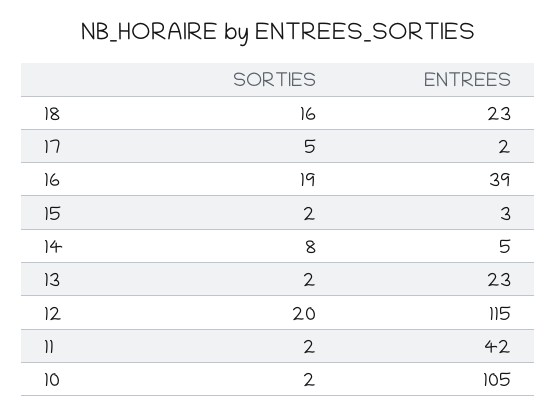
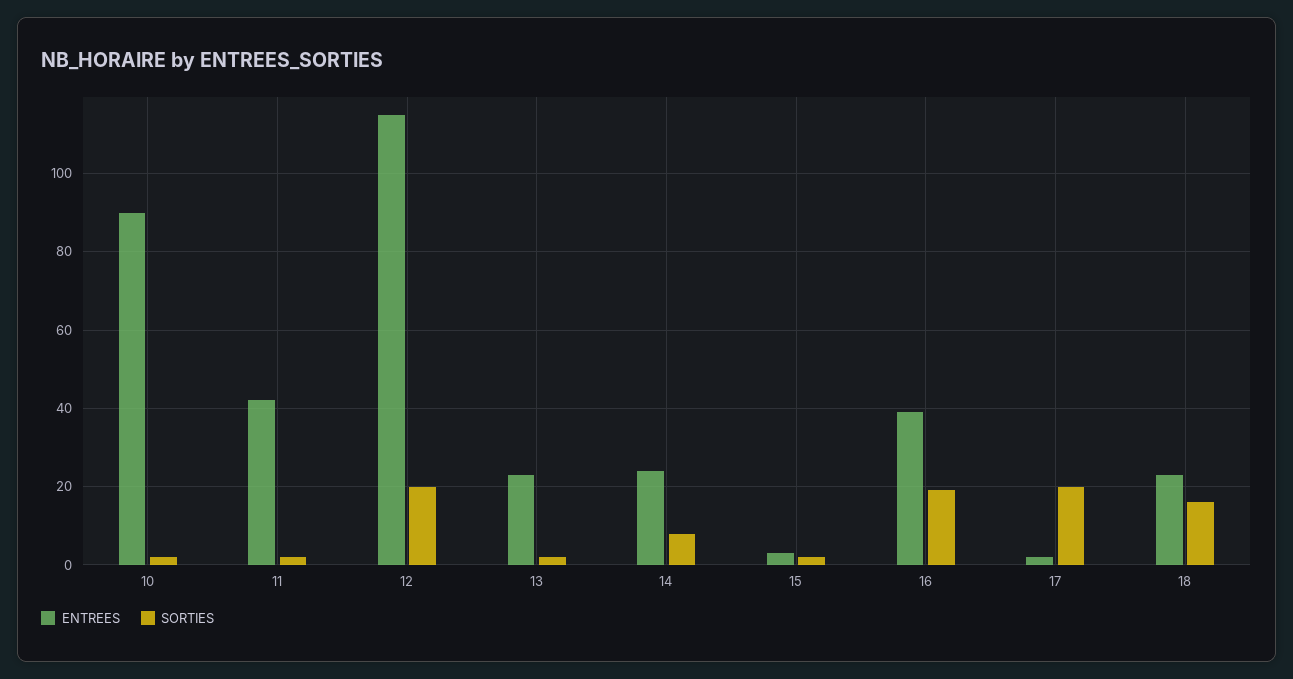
  {
    "SORTIES": {
      "18": 16,
-     "17": 5,
+     "17": 20,
      "16": 19,
      "15": 2,
      "14": 8,
      "13": 2,
      "12": 20,
      "11": 2,
      "10": 2
    },
    "ENTREES": {
      "18": 23,
      "17": 2,
      "16": 39,
      "15": 3,
-     "14": 5,
+     "14": 25,
      "13": 23,
      "12": 115,
      "11": 42,
-     "10": 105
+     "10": 90
    }
  }

